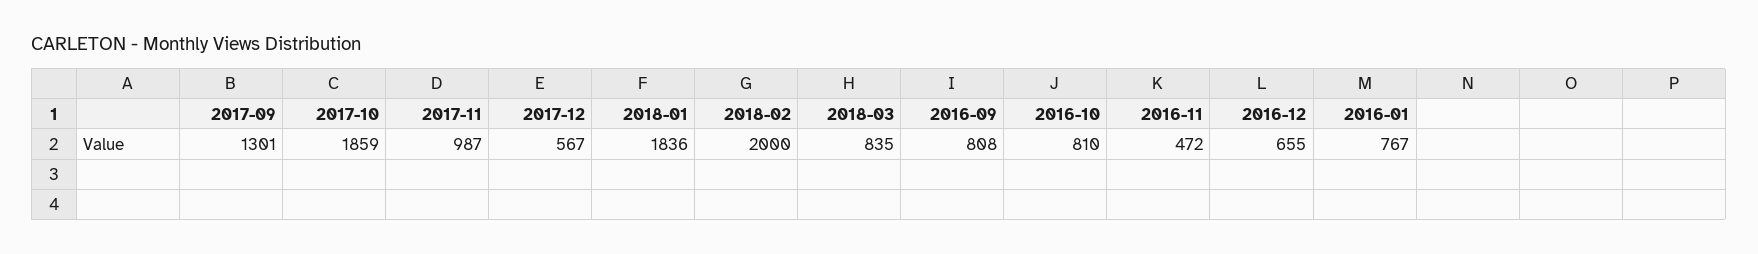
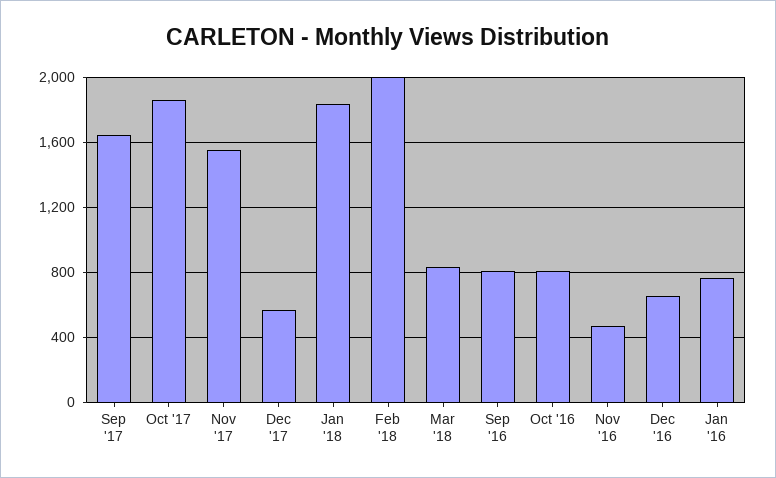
  {
-   "2017-09": 1301,
+   "2017-09": 1650,
    "2017-10": 1859,
-   "2017-11": 987,
+   "2017-11": 1550,
    "2017-12": 567,
    "2018-01": 1836,
    "2018-02": 2000,
    "2018-03": 835,
    "2016-09": 808,
    "2016-10": 810,
    "2016-11": 472,
    "2016-12": 655,
    "2016-01": 767
  }

